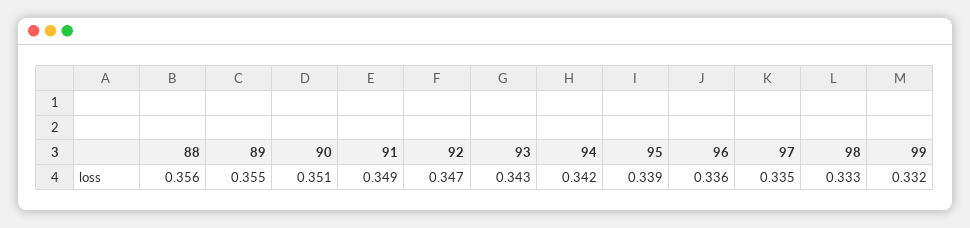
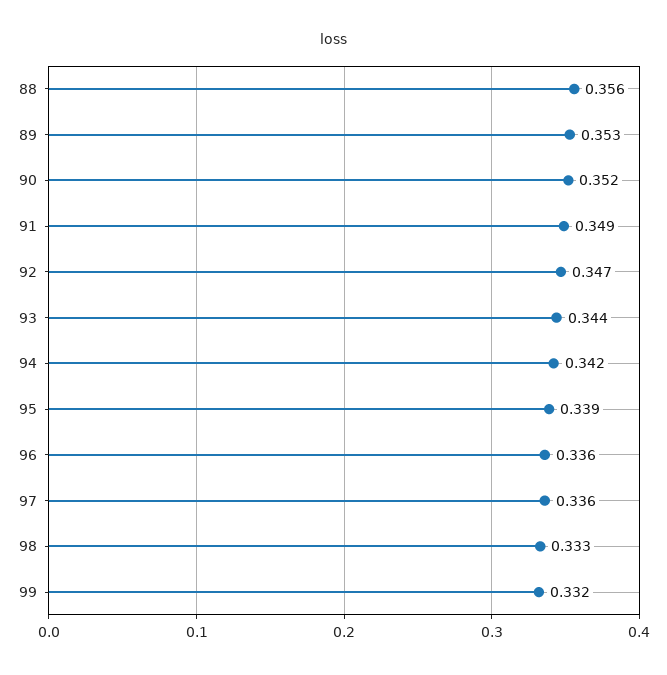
  {
    "88": 0.356,
-   "89": 0.355,
+   "89": 0.353,
-   "90": 0.351,
+   "90": 0.352,
    "91": 0.349,
    "92": 0.347,
-   "93": 0.343,
+   "93": 0.344,
    "94": 0.342,
    "95": 0.339,
    "96": 0.336,
-   "97": 0.335,
+   "97": 0.336,
    "98": 0.333,
    "99": 0.332
  }

